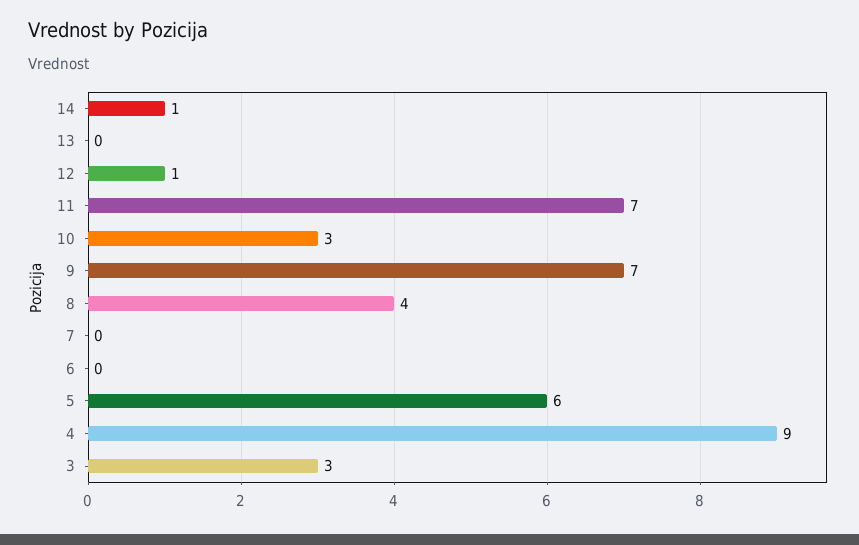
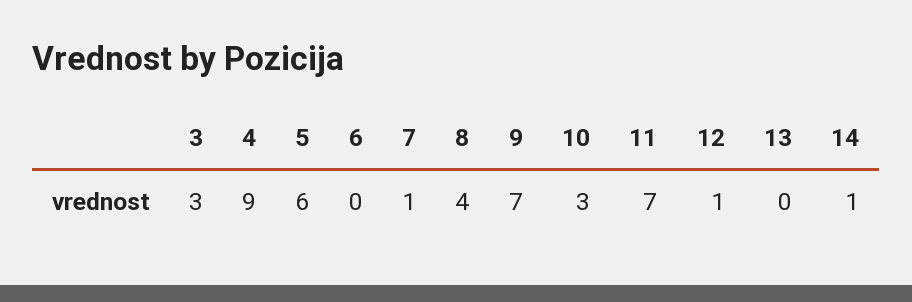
  {
    "14": 1,
    "13": 0,
    "12": 1,
    "11": 7,
    "10": 3,
    "9": 7,
    "8": 4,
-   "7": 0,
+   "7": 1,
    "6": 0,
    "5": 6,
    "4": 9,
    "3": 3
  }

